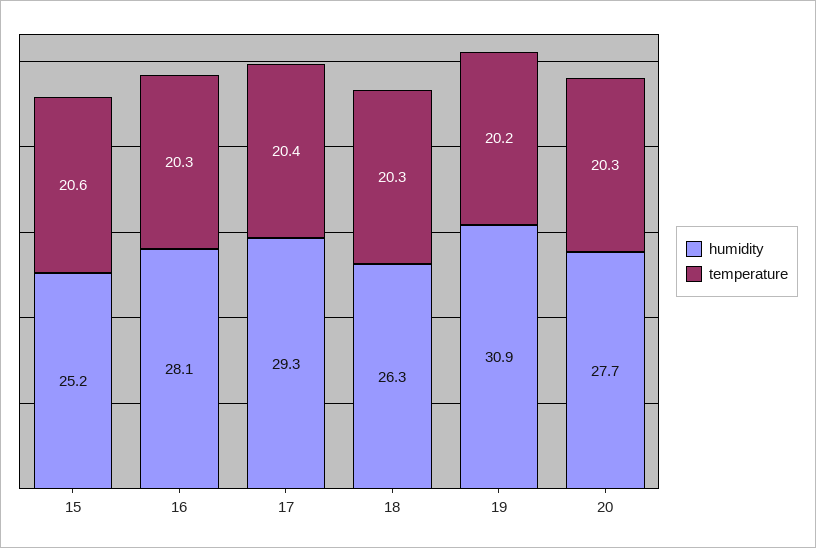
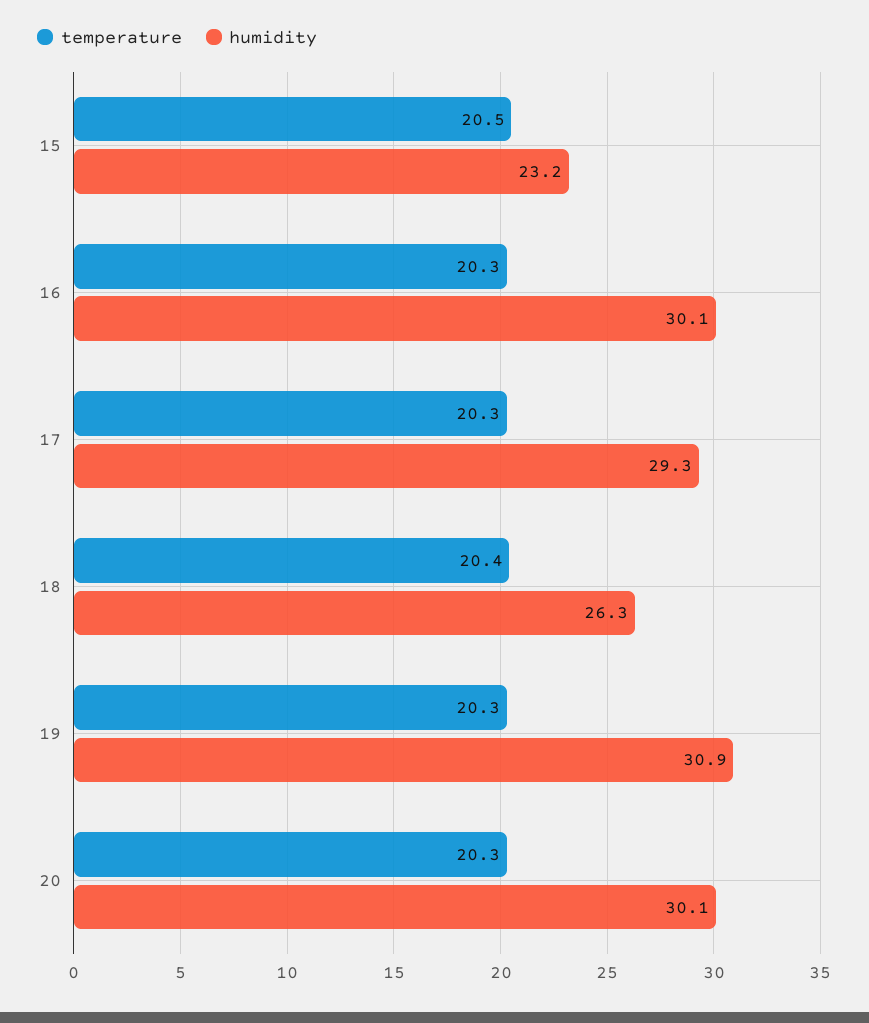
  {
    "humidity": {
-     "15": 25.2,
+     "15": 23.2,
-     "16": 28.1,
+     "16": 30.1,
      "17": 29.3,
      "18": 26.3,
      "19": 30.9,
-     "20": 27.7
+     "20": 30.1
    },
    "temperature": {
-     "15": 20.6,
+     "15": 20.5,
      "16": 20.3,
-     "17": 20.4,
+     "17": 20.3,
-     "18": 20.3,
+     "18": 20.4,
-     "19": 20.2,
+     "19": 20.3,
      "20": 20.3
    }
  }

